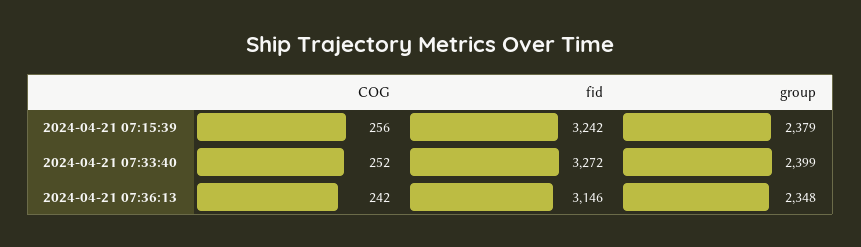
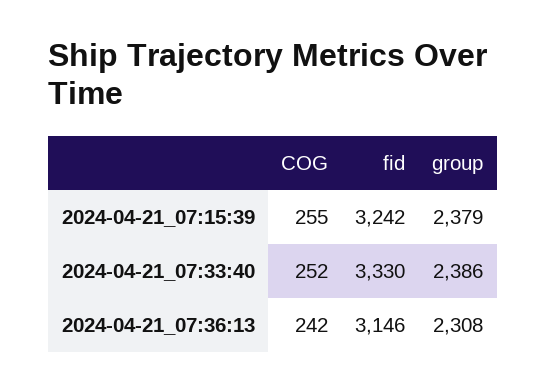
  {
    "COG": {
-     "2024-04-21 07:15:39": 256,
+     "2024-04-21 07:15:39": 255,
      "2024-04-21 07:33:40": 252,
      "2024-04-21 07:36:13": 242
    },
    "fid": {
      "2024-04-21 07:15:39": 3242,
-     "2024-04-21 07:33:40": 3272,
+     "2024-04-21 07:33:40": 3330,
      "2024-04-21 07:36:13": 3146
    },
    "group": {
      "2024-04-21 07:15:39": 2379,
-     "2024-04-21 07:33:40": 2399,
+     "2024-04-21 07:33:40": 2386,
-     "2024-04-21 07:36:13": 2348
+     "2024-04-21 07:36:13": 2308
    }
  }

